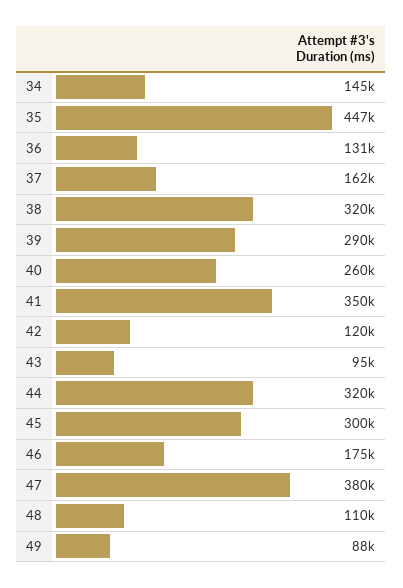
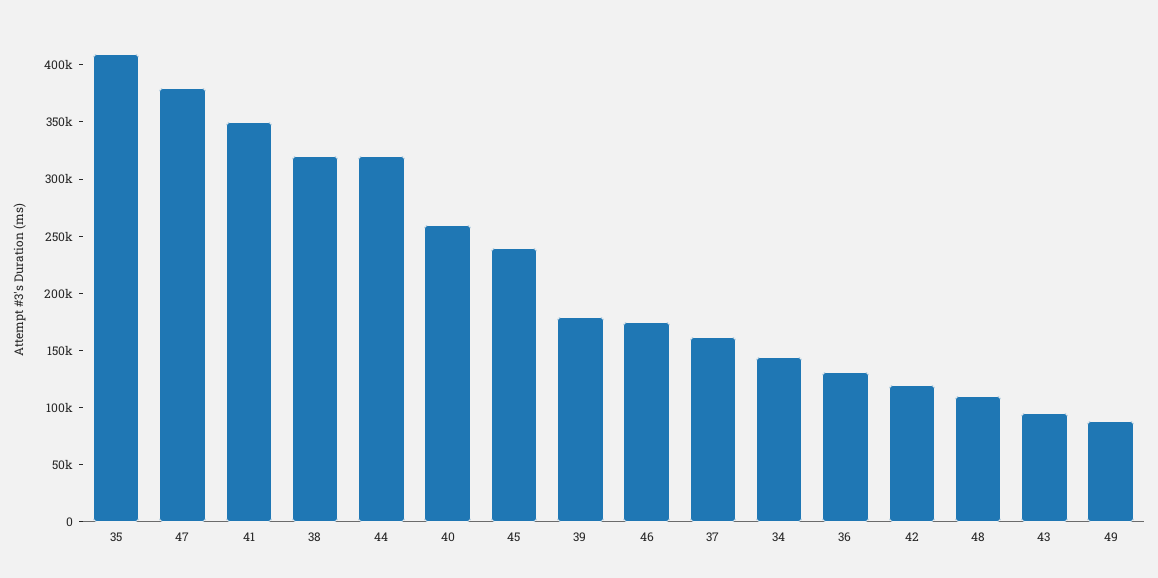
  {
    "34": 145000,
-   "35": 447000,
+   "35": 410000,
    "36": 131000,
    "37": 162000,
    "38": 320000,
-   "39": 290000,
+   "39": 180000,
    "40": 260000,
    "41": 350000,
    "42": 120000,
    "43": 95000,
    "44": 320000,
-   "45": 300000,
+   "45": 240000,
    "46": 175000,
    "47": 380000,
    "48": 110000,
    "49": 88000
  }

